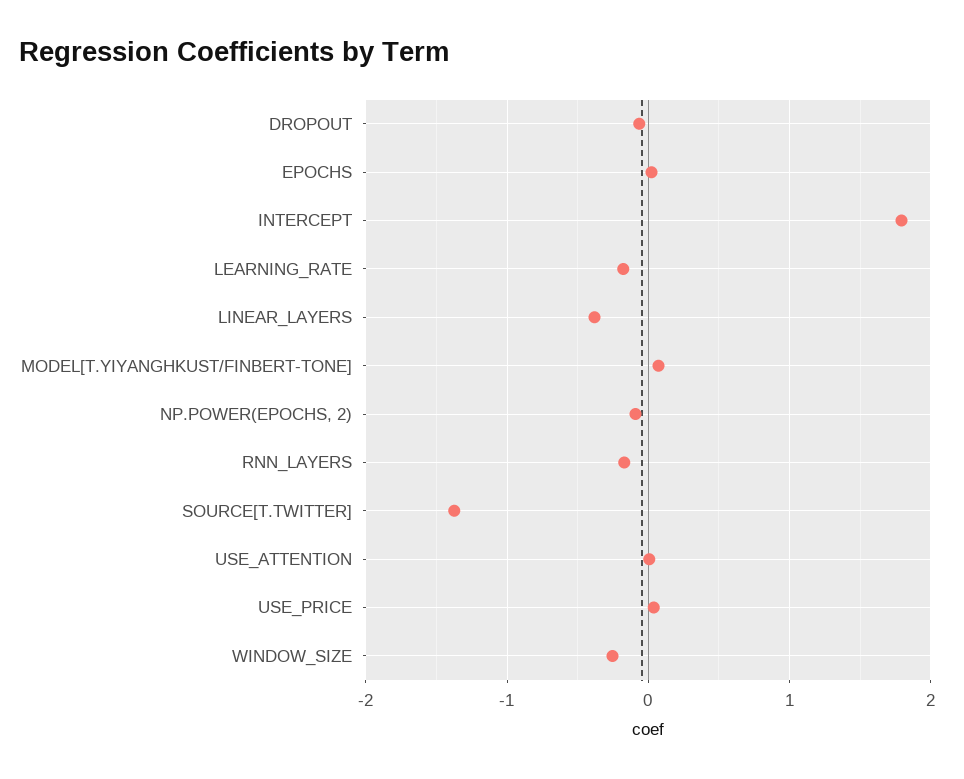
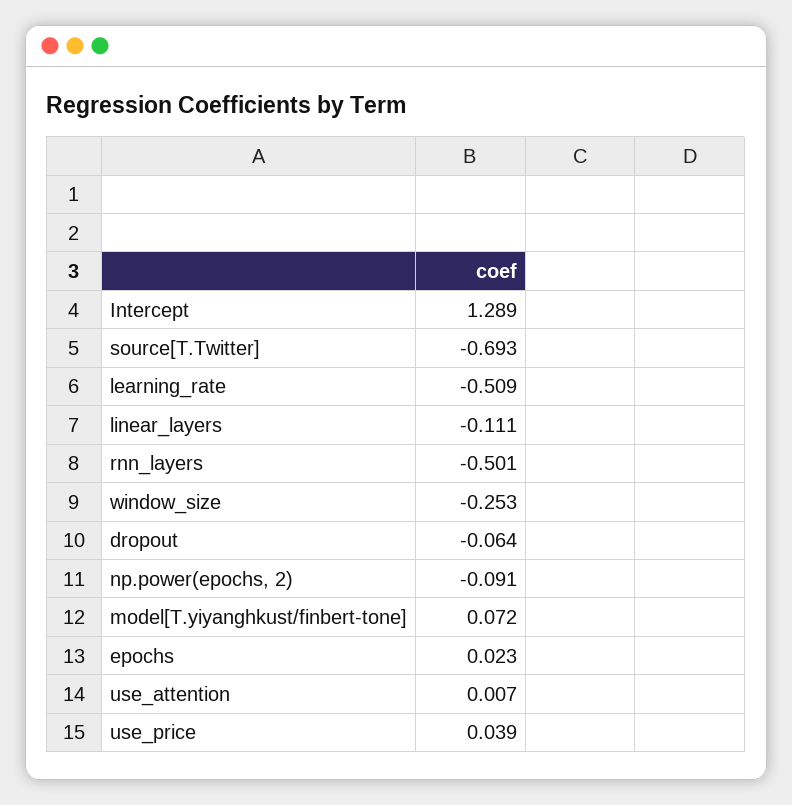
  {
    "DROPOUT": -0.064,
    "EPOCHS": 0.023,
-   "INTERCEPT": 1.8,
+   "INTERCEPT": 1.289,
-   "LEARNING_RATE": -0.2,
+   "LEARNING_RATE": -0.509,
-   "LINEAR_LAYERS": -0.4,
+   "LINEAR_LAYERS": -0.111,
    "MODEL[T.YIYANGHKUST/FINBERT-TONE]": 0.072,
    "NP.POWER(EPOCHS, 2)": -0.091,
-   "RNN_LAYERS": -0.2,
+   "RNN_LAYERS": -0.501,
-   "SOURCE[T.TWITTER]": -1.4,
+   "SOURCE[T.TWITTER]": -0.693,
    "USE_ATTENTION": 0.007,
    "USE_PRICE": 0.039,
    "WINDOW_SIZE": -0.253
  }

